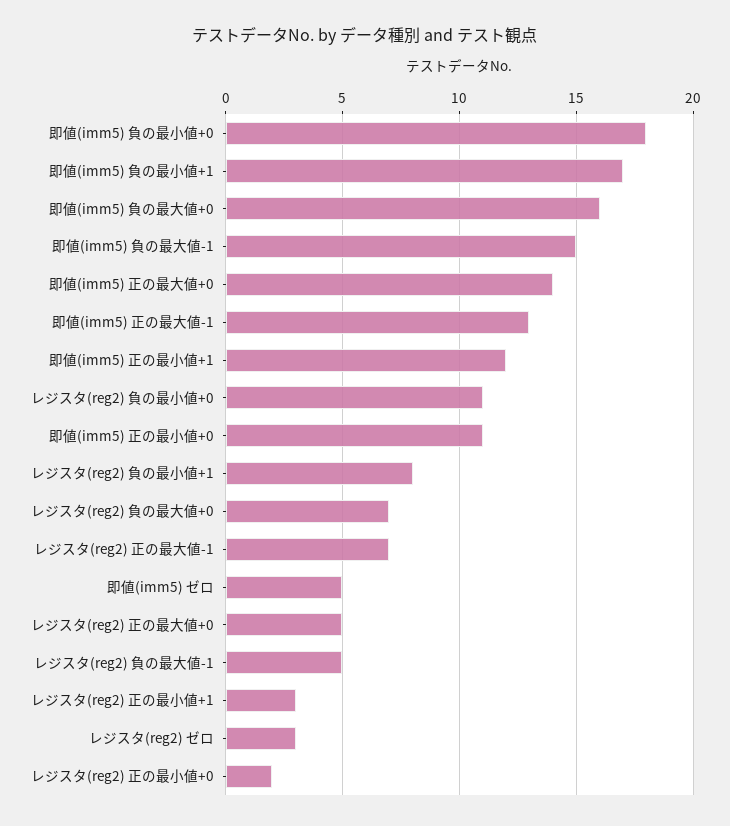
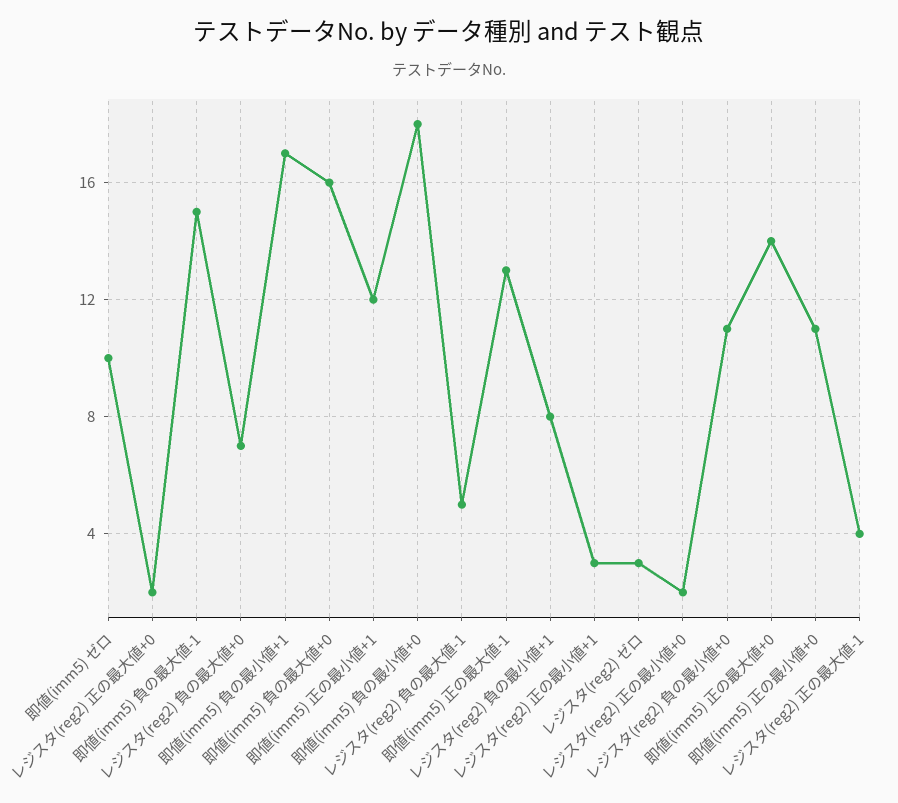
  {
    "即値(imm5) 負の最小値+0": 18,
    "即値(imm5) 負の最小値+1": 17,
    "即値(imm5) 負の最大値+0": 16,
    "即値(imm5) 負の最大値-1": 15,
    "即値(imm5) 正の最大値+0": 14,
    "即値(imm5) 正の最大値-1": 13,
    "即値(imm5) 正の最小値+1": 12,
    "レジスタ(reg2) 負の最小値+0": 11,
    "即値(imm5) 正の最小値+0": 11,
    "レジスタ(reg2) 負の最小値+1": 8,
    "レジスタ(reg2) 負の最大値+0": 7,
-   "レジスタ(reg2) 正の最大値-1": 7,
+   "レジスタ(reg2) 正の最大値-1": 4,
-   "即値(imm5) ゼロ": 5,
+   "即値(imm5) ゼロ": 10,
-   "レジスタ(reg2) 正の最大値+0": 5,
+   "レジスタ(reg2) 正の最大値+0": 2,
    "レジスタ(reg2) 負の最大値-1": 5,
    "レジスタ(reg2) 正の最小値+1": 3,
    "レジスタ(reg2) ゼロ": 3,
    "レジスタ(reg2) 正の最小値+0": 2
  }

